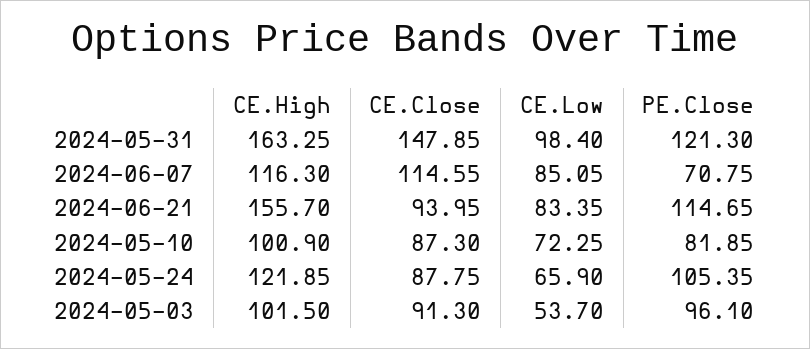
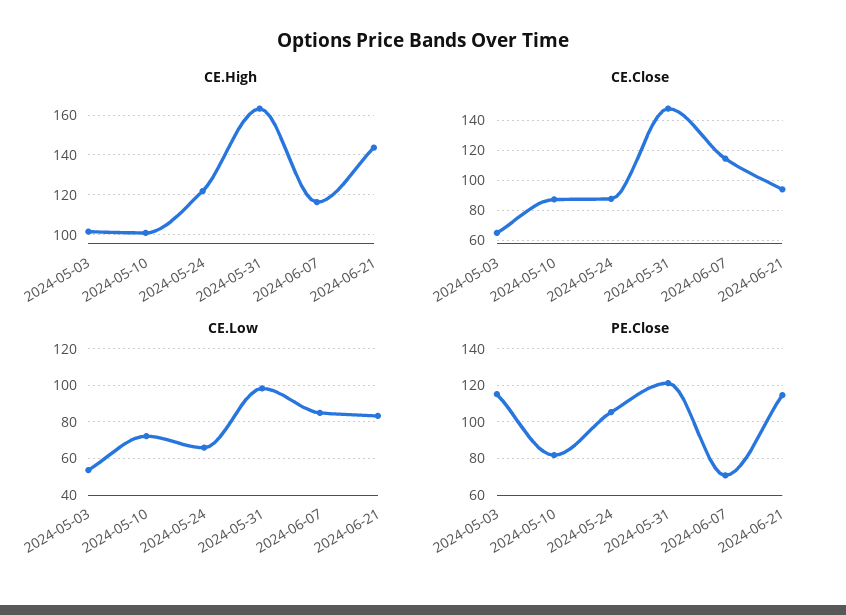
  {
    "CE.High": {
      "2024-05-31": 163.25,
      "2024-06-07": 116.3,
-     "2024-06-21": 155.7,
+     "2024-06-21": 145,
      "2024-05-10": 100.9,
      "2024-05-24": 121.85,
      "2024-05-03": 101.5
    },
    "CE.Close": {
      "2024-05-31": 147.85,
      "2024-06-07": 114.55,
      "2024-06-21": 93.95,
      "2024-05-10": 87.3,
      "2024-05-24": 87.75,
-     "2024-05-03": 91.3
+     "2024-05-03": 65
    },
    "CE.Low": {
      "2024-05-31": 98.4,
      "2024-06-07": 85.05,
      "2024-06-21": 83.35,
      "2024-05-10": 72.25,
      "2024-05-24": 65.9,
      "2024-05-03": 53.7
    },
    "PE.Close": {
      "2024-05-31": 121.3,
      "2024-06-07": 70.75,
      "2024-06-21": 114.65,
      "2024-05-10": 81.85,
      "2024-05-24": 105.35,
-     "2024-05-03": 96.1
+     "2024-05-03": 115
    }
  }

